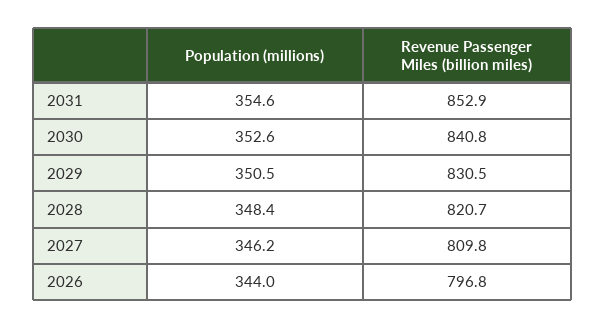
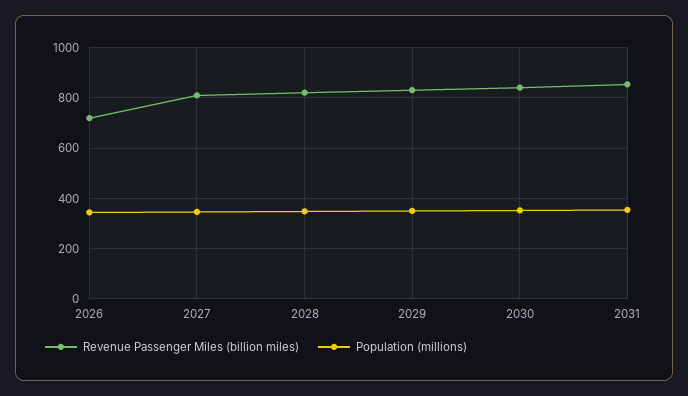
  {
    "Population (millions)": {
      "2031": 354.6,
      "2030": 352.6,
      "2029": 350.5,
      "2028": 348.4,
      "2027": 346.2,
      "2026": 344
    },
    "Revenue Passenger Miles (billion miles)": {
      "2031": 852.9,
      "2030": 840.8,
      "2029": 830.5,
      "2028": 820.7,
      "2027": 809.8,
-     "2026": 796.8
+     "2026": 725
    }
  }

